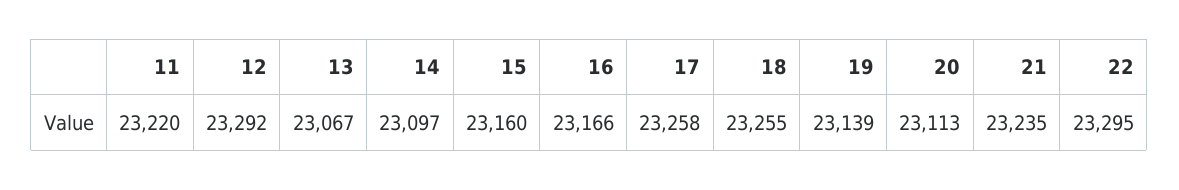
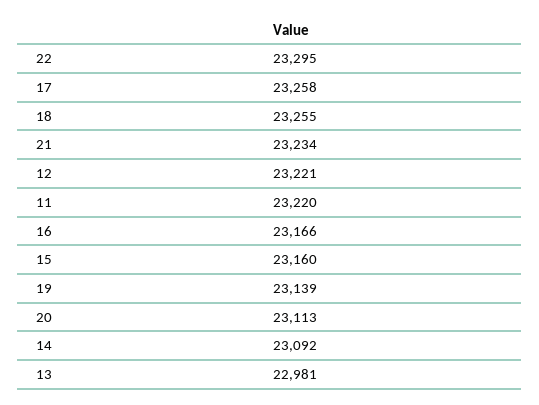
  {
    "11": 23220,
-   "12": 23292,
+   "12": 23221,
-   "13": 23067,
+   "13": 22981,
-   "14": 23097,
+   "14": 23092,
    "15": 23160,
    "16": 23166,
    "17": 23258,
    "18": 23255,
    "19": 23139,
    "20": 23113,
-   "21": 23235,
+   "21": 23234,
    "22": 23295
  }

